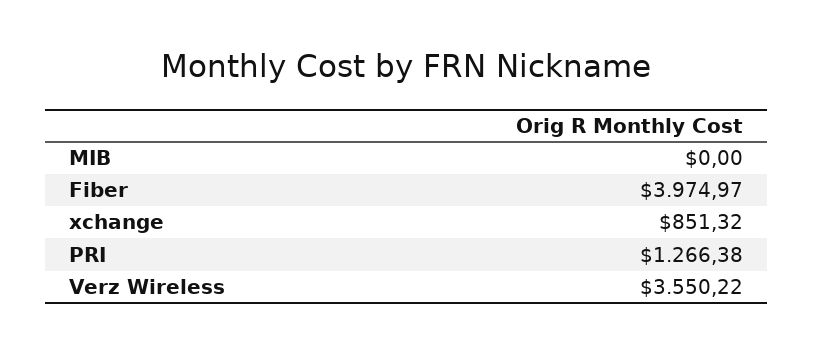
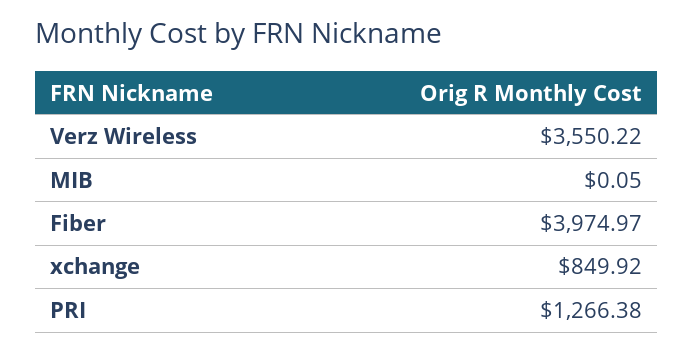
  {
-   "MIB": 0,
+   "MIB": 0.05,
    "Fiber": 3974.97,
-   "xchange": 851.32,
+   "xchange": 849.92,
    "PRI": 1266.38,
    "Verz Wireless": 3550.22
  }

